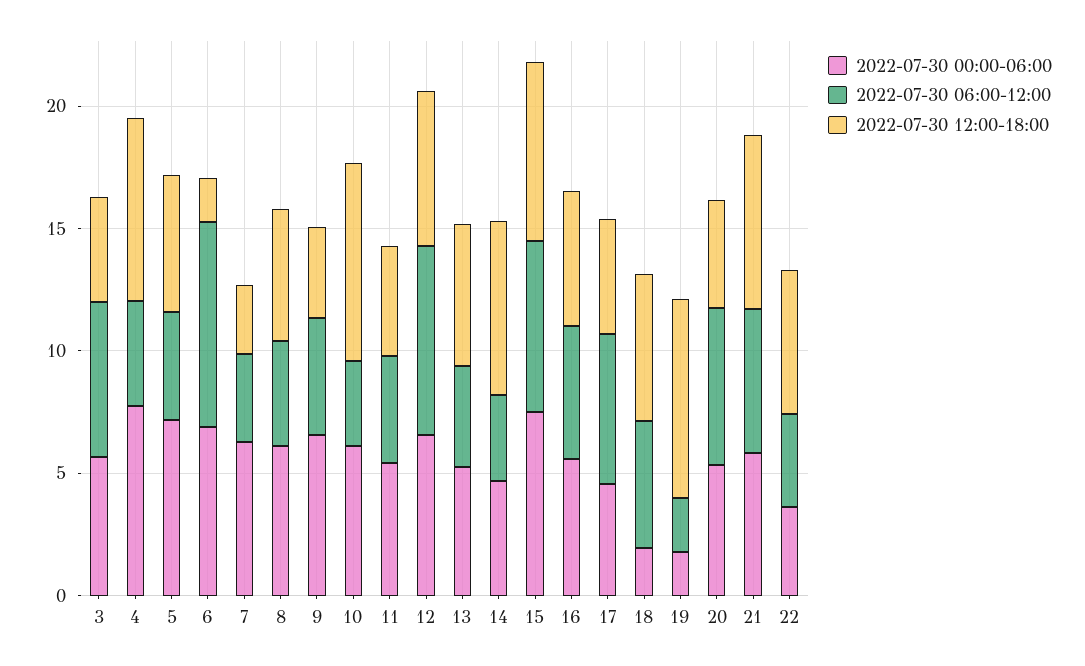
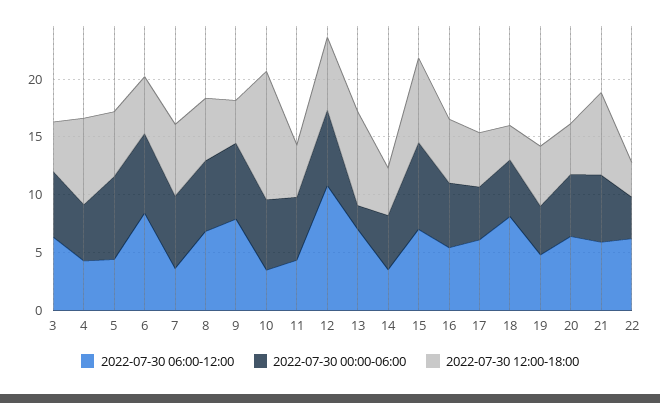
  {
    "2022-07-30 00:00-06:00": {
      "3": 6,
-     "4": 8,
+     "4": 5,
      "5": 7,
      "6": 7,
      "7": 6,
      "8": 6,
      "9": 7,
      "10": 6,
      "11": 5,
      "12": 7,
-     "13": 5,
+     "13": 2,
      "14": 5,
      "15": 8,
      "16": 6,
      "17": 5,
-     "18": 2,
+     "18": 5,
-     "19": 2,
+     "19": 4,
      "20": 5,
      "21": 6,
      "22": 4
    },
    "2022-07-30 06:00-12:00": {
      "3": 6,
      "4": 4,
      "5": 4,
      "6": 8,
      "7": 4,
-     "8": 4,
+     "8": 7,
-     "9": 5,
+     "9": 8,
      "10": 3,
      "11": 4,
-     "12": 8,
+     "12": 11,
-     "13": 4,
+     "13": 7,
      "14": 4,
      "15": 7,
      "16": 5,
      "17": 6,
-     "18": 5,
+     "18": 8,
-     "19": 2,
+     "19": 5,
      "20": 6,
      "21": 6,
-     "22": 4
+     "22": 6
    },
    "2022-07-30 12:00-18:00": {
      "3": 4,
      "4": 8,
      "5": 6,
-     "6": 2,
+     "6": 5,
-     "7": 3,
+     "7": 6,
      "8": 5,
      "9": 4,
-     "10": 8,
+     "10": 11,
      "11": 5,
      "12": 6,
-     "13": 6,
+     "13": 8,
-     "14": 7,
+     "14": 4,
      "15": 7,
      "16": 6,
      "17": 5,
-     "18": 6,
+     "18": 3,
-     "19": 8,
+     "19": 5,
      "20": 4,
      "21": 7,
-     "22": 6
+     "22": 3
    }
  }

